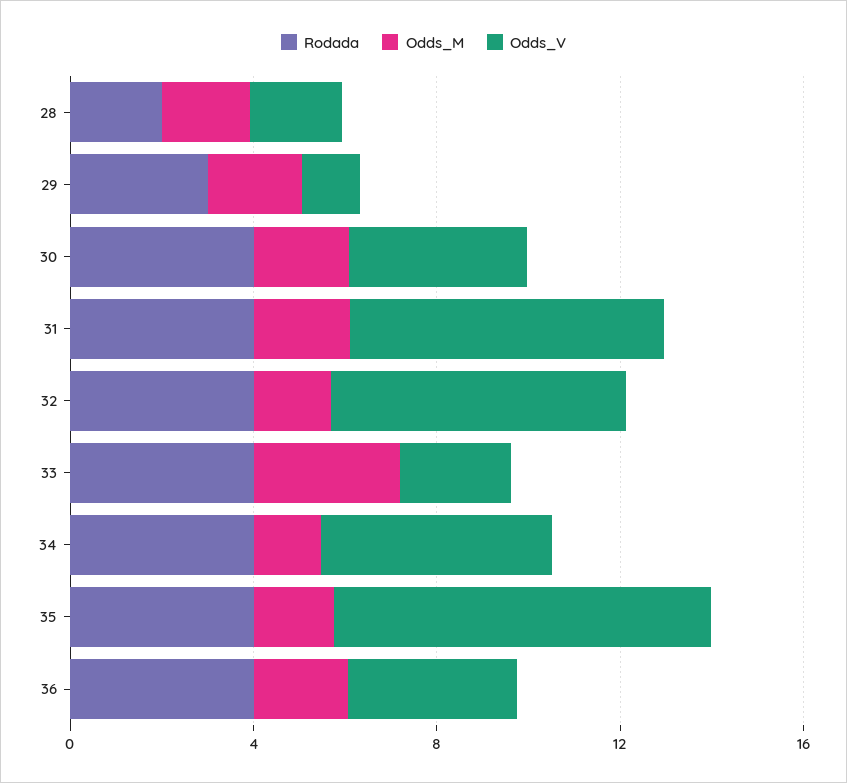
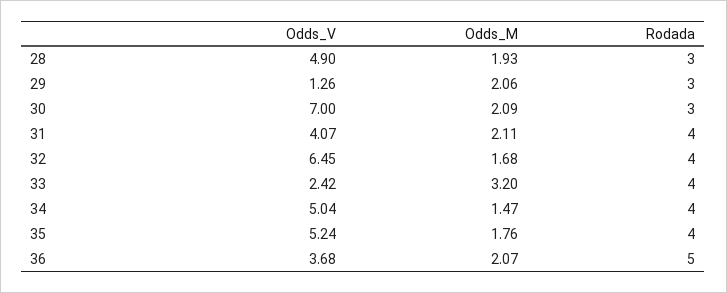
  {
    "Rodada": {
-     "28": 2,
+     "28": 3,
      "29": 3,
-     "30": 4,
+     "30": 3,
      "31": 4,
      "32": 4,
      "33": 4,
      "34": 4,
      "35": 4,
-     "36": 4
+     "36": 5
    },
    "Odds_M": {
      "28": 1.93,
      "29": 2.06,
      "30": 2.09,
      "31": 2.11,
      "32": 1.68,
      "33": 3.2,
      "34": 1.47,
      "35": 1.76,
      "36": 2.07
    },
    "Odds_V": {
-     "28": 2,
+     "28": 4.9,
      "29": 1.26,
-     "30": 4,
+     "30": 7,
-     "31": 7,
+     "31": 4.07,
      "32": 6.45,
      "33": 2.42,
      "34": 5.04,
-     "35": 8,
+     "35": 5.24,
      "36": 3.68
    }
  }

